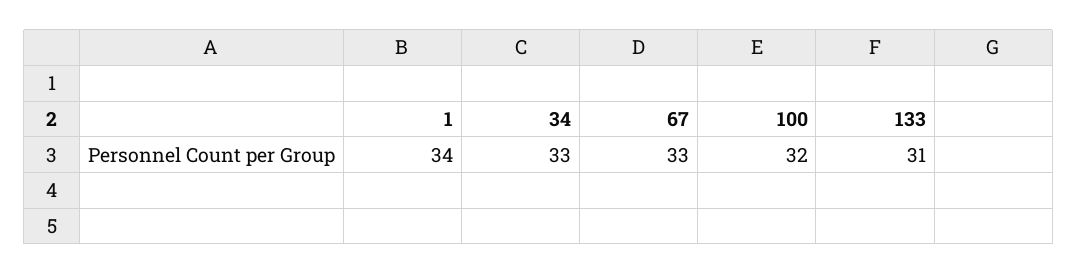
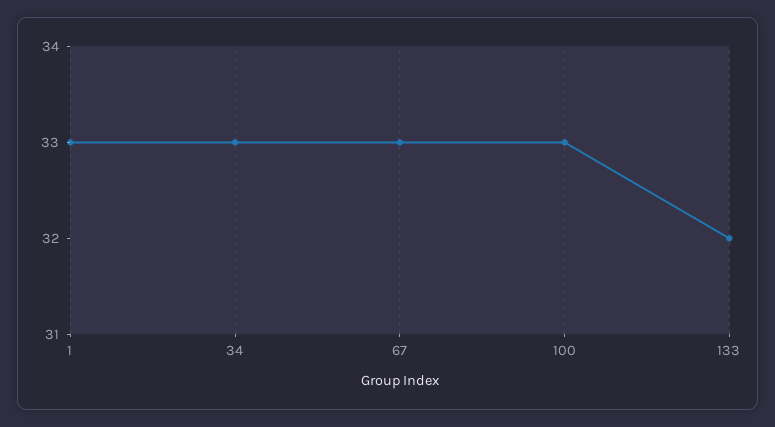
  {
-   "1": 34,
+   "1": 33,
    "34": 33,
    "67": 33,
-   "100": 32,
+   "100": 33,
-   "133": 31
+   "133": 32
  }

